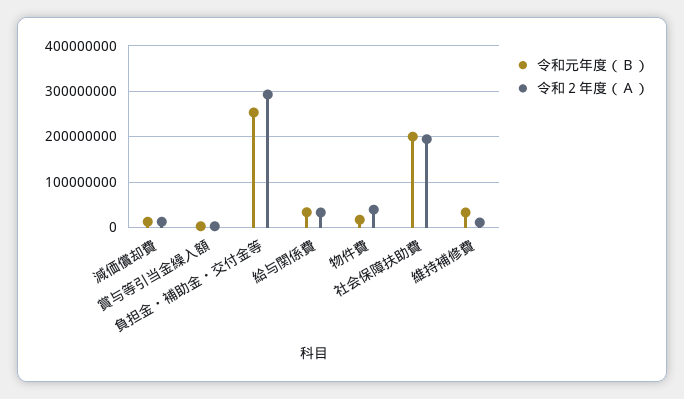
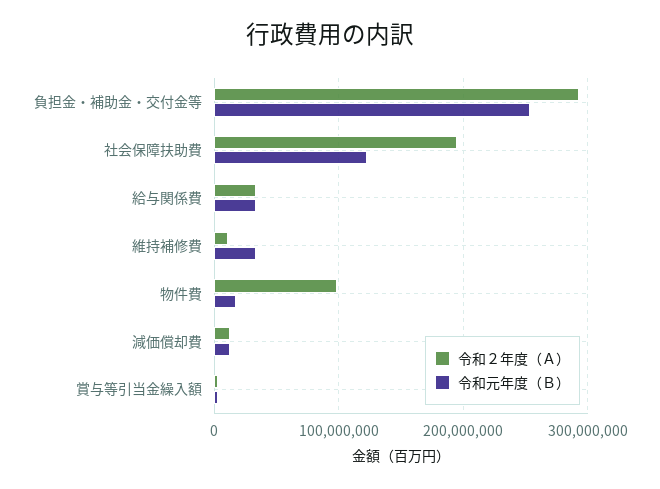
  {
    "令和元年度（Ｂ）": {
      "減価償却費": 10000000,
      "賞与等引当金繰入額": 0,
      "負担金・補助金・交付金等": 250000000,
      "給与関係費": 30000000,
      "物件費": 20000000,
-     "社会保障扶助費": 200000000,
+     "社会保障扶助費": 120000000,
      "維持補修費": 30000000
    },
    "令和２年度（Ａ）": {
      "減価償却費": 10000000,
      "賞与等引当金繰入額": 0,
      "負担金・補助金・交付金等": 290000000,
      "給与関係費": 30000000,
-     "物件費": 40000000,
+     "物件費": 100000000,
      "社会保障扶助費": 190000000,
      "維持補修費": 10000000
    }
  }

